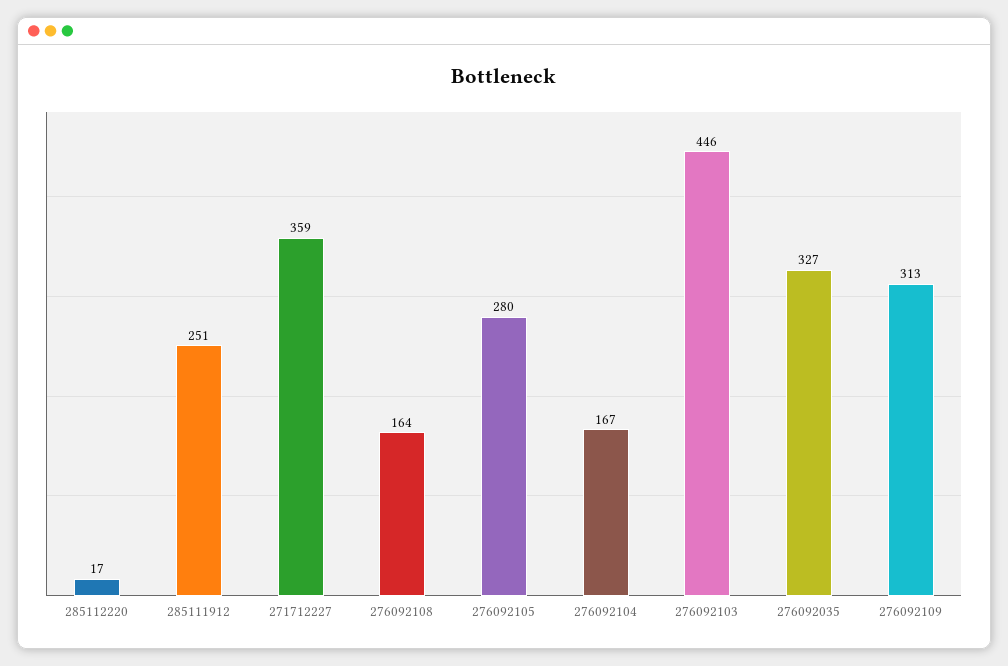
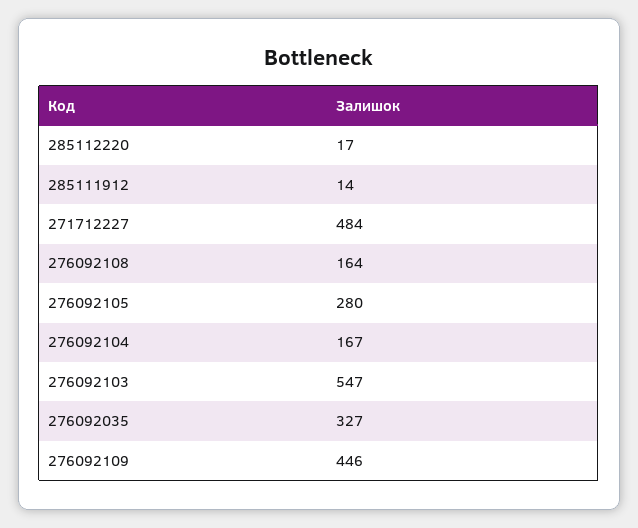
  {
    "285112220": 17,
-   "285111912": 251,
+   "285111912": 14,
-   "271712227": 359,
+   "271712227": 484,
    "276092108": 164,
    "276092105": 280,
    "276092104": 167,
-   "276092103": 446,
+   "276092103": 547,
    "276092035": 327,
-   "276092109": 313
+   "276092109": 446
  }

